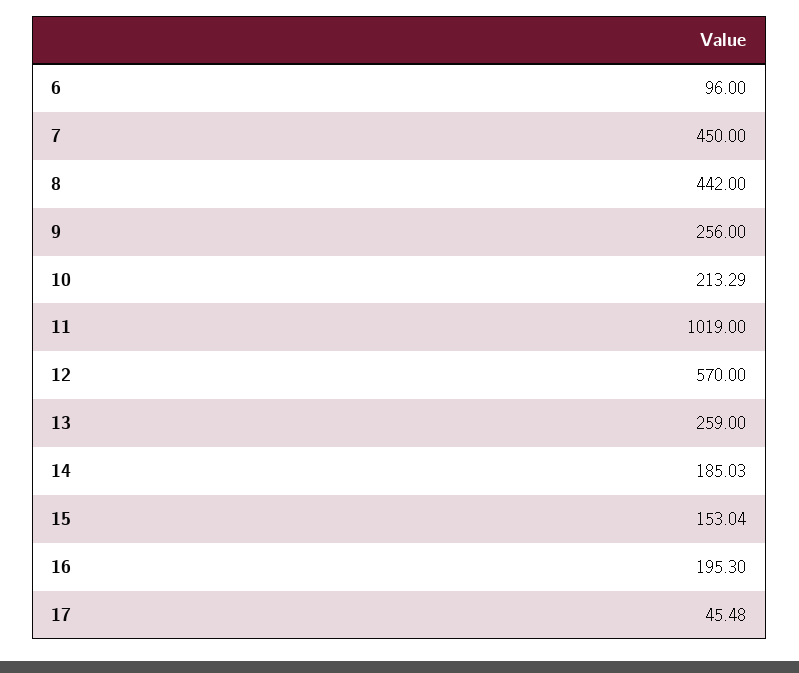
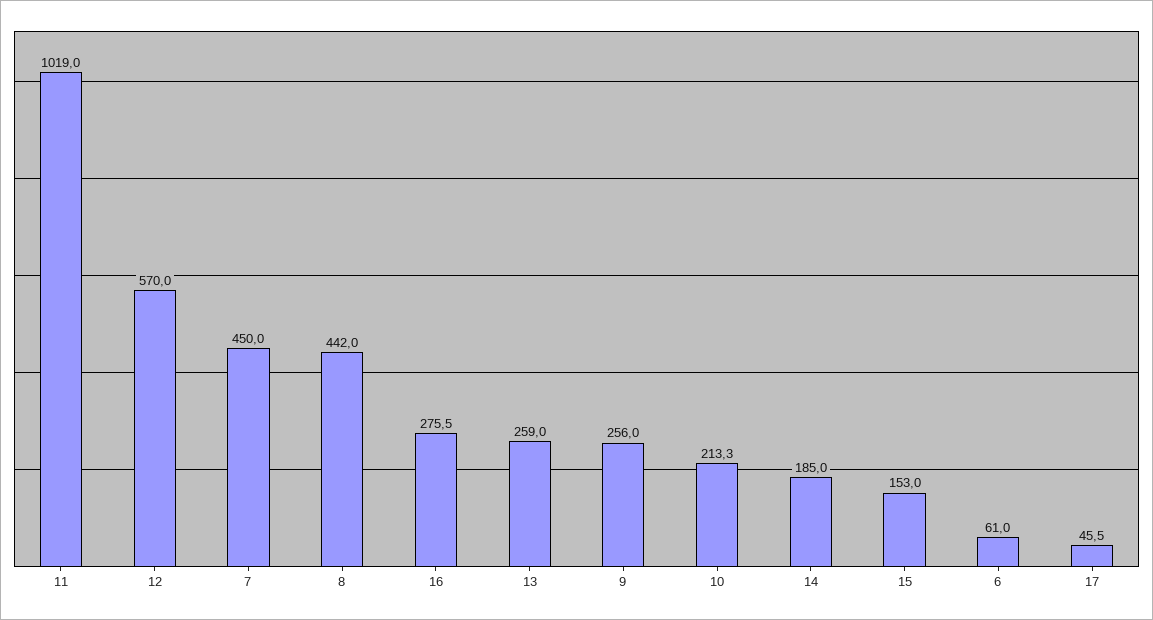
  {
-   "6": 96,
+   "6": 61,
    "7": 450,
    "8": 442,
    "9": 256,
    "10": 213.29,
    "11": 1019,
    "12": 570,
    "13": 259,
    "14": 185.03,
    "15": 153.04,
-   "16": 195.3,
+   "16": 275.5,
    "17": 45.48
  }

